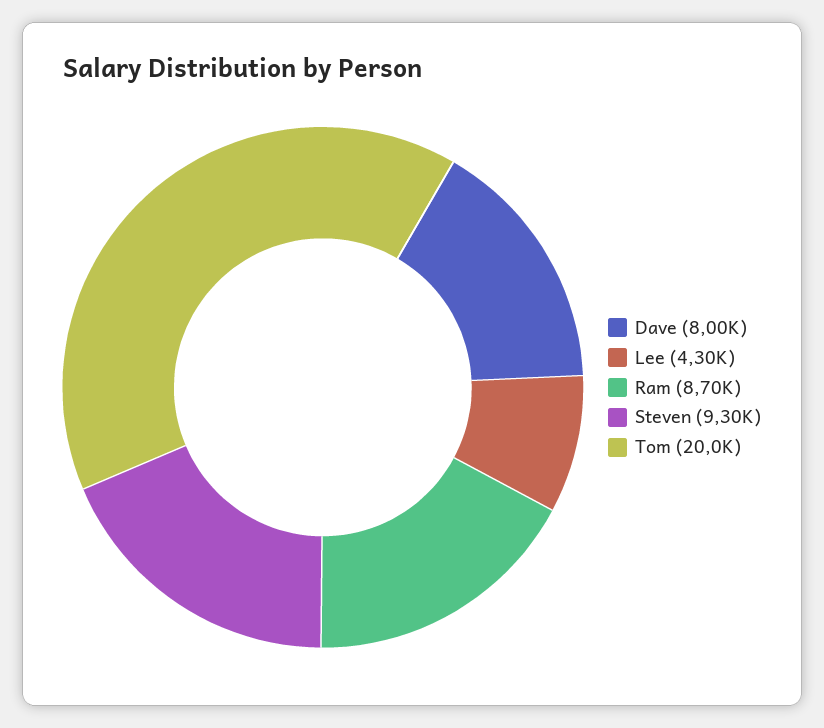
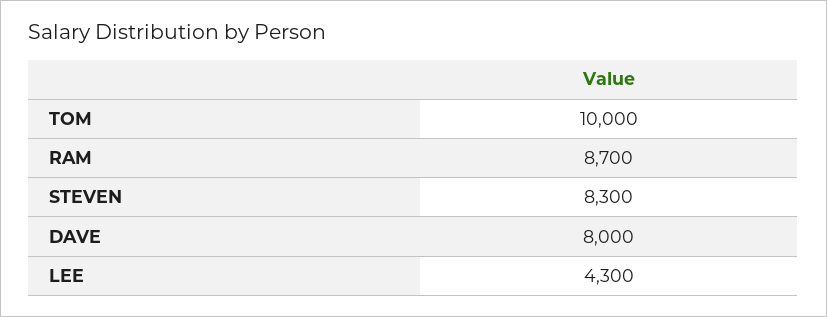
  {
    "Dave": 8000,
    "Lee": 4300,
    "Ram": 8700,
-   "Steven": 9300,
+   "Steven": 8300,
-   "Tom": 20000
+   "Tom": 10000
  }

